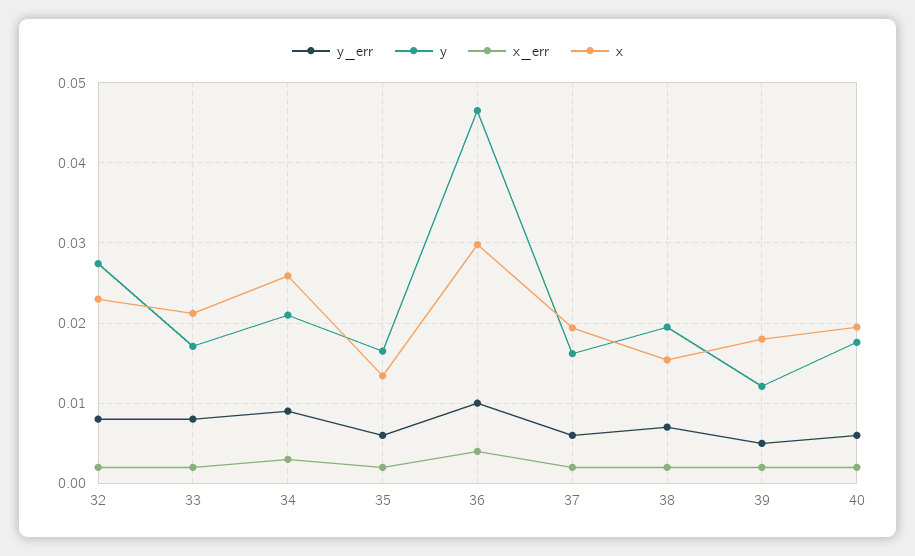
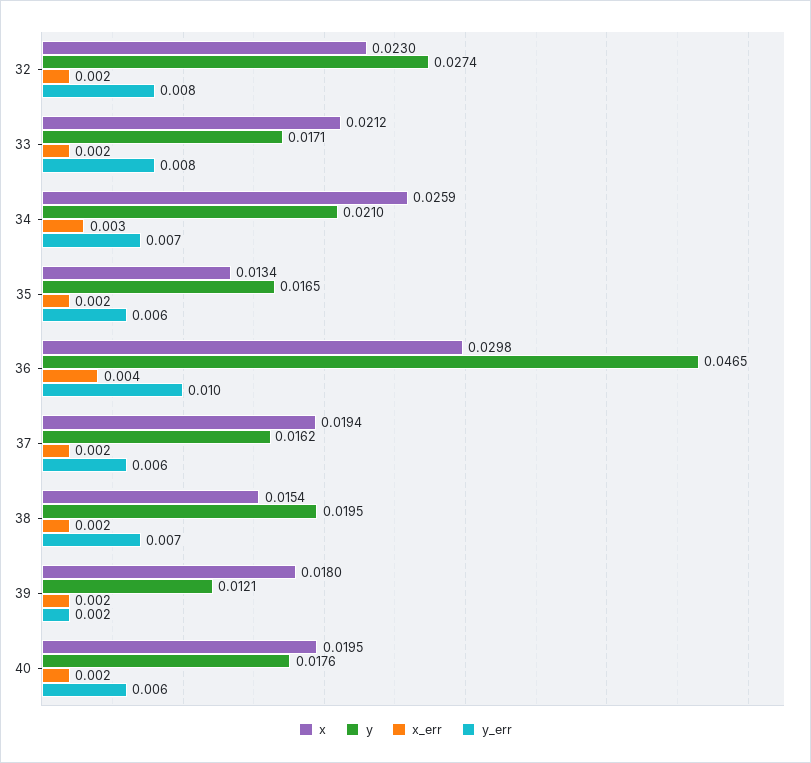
  {
    "y_err": {
      "32": 0.008,
      "33": 0.008,
-     "34": 0.009,
+     "34": 0.007,
      "35": 0.006,
      "36": 0.01,
      "37": 0.006,
      "38": 0.007,
-     "39": 0.005,
+     "39": 0.002,
      "40": 0.006
    },
    "y": {
      "32": 0.0274,
      "33": 0.0171,
      "34": 0.021,
      "35": 0.0165,
      "36": 0.0465,
      "37": 0.0162,
      "38": 0.0195,
      "39": 0.0121,
      "40": 0.0176
    },
    "x_err": {
      "32": 0.002,
      "33": 0.002,
      "34": 0.003,
      "35": 0.002,
      "36": 0.004,
      "37": 0.002,
      "38": 0.002,
      "39": 0.002,
      "40": 0.002
    },
    "x": {
      "32": 0.023,
      "33": 0.0212,
      "34": 0.0259,
      "35": 0.0134,
      "36": 0.0298,
      "37": 0.0194,
      "38": 0.0154,
      "39": 0.018,
      "40": 0.0195
    }
  }

